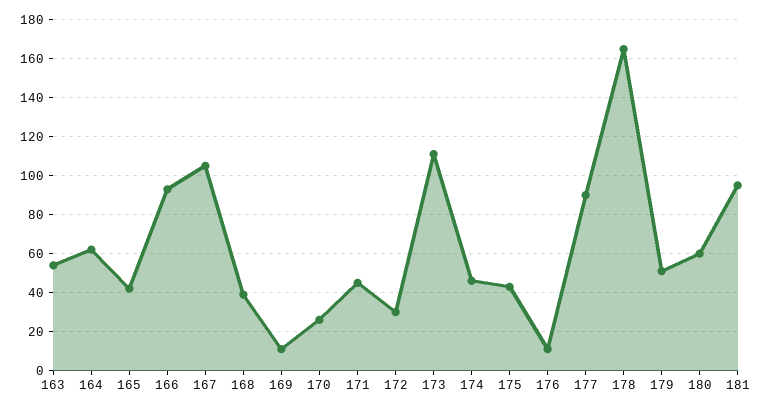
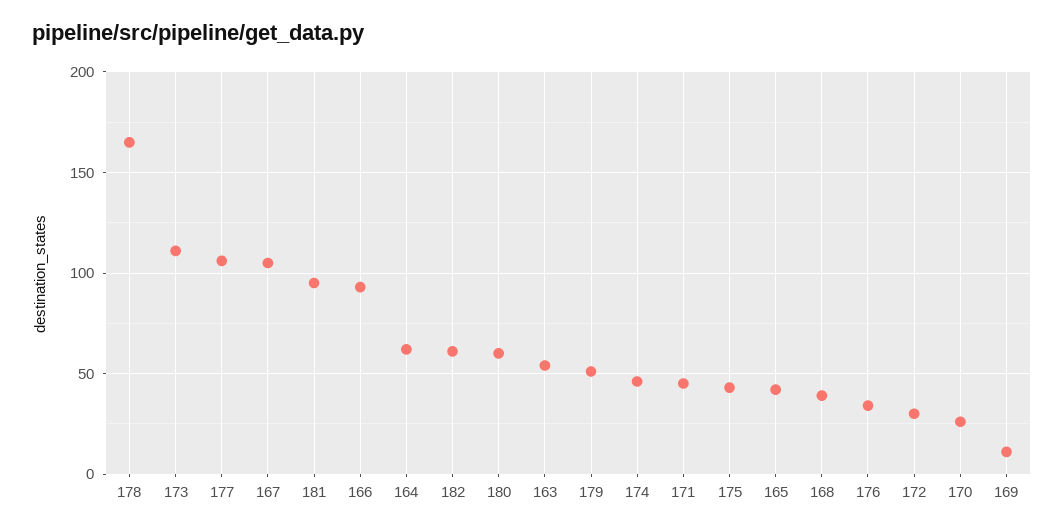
  {
    "163": 55,
    "164": 60,
    "165": 40,
    "166": 95,
    "167": 105,
    "168": 40,
    "169": 10,
    "170": 25,
    "171": 45,
    "172": 30,
    "173": 110,
    "174": 45,
    "175": 45,
-   "176": 10,
+   "176": 35,
-   "177": 90,
+   "177": 105,
    "178": 165,
    "179": 50,
    "180": 60,
-   "181": 95
+   "181": 95,
+   "182": 60
  }

